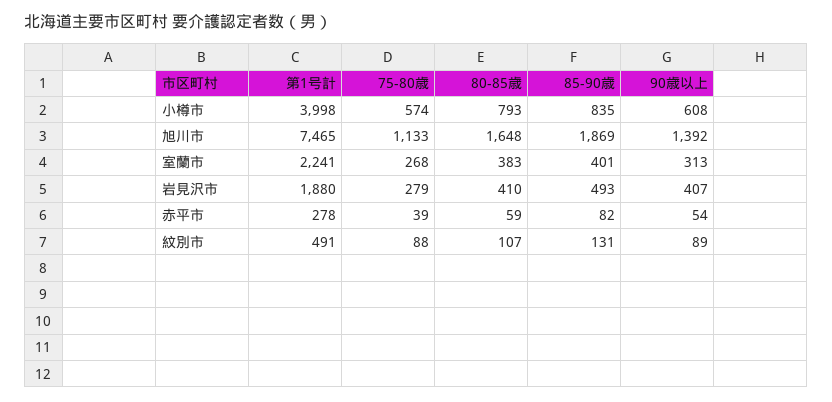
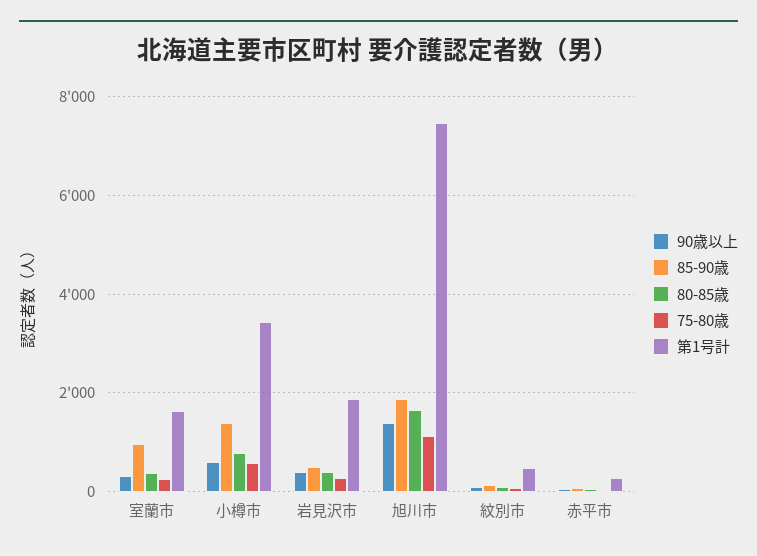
  {
    "第1号計": {
-     "小樽市": 3998,
+     "小樽市": 3400,
      "旭川市": 7465,
-     "室蘭市": 2241,
+     "室蘭市": 1600,
      "岩見沢市": 1880,
      "赤平市": 278,
      "紋別市": 491
    },
    "75-80歳": {
      "小樽市": 574,
      "旭川市": 1133,
      "室蘭市": 268,
      "岩見沢市": 279,
      "赤平市": 39,
      "紋別市": 88
    },
    "80-85歳": {
      "小樽市": 793,
      "旭川市": 1648,
      "室蘭市": 383,
      "岩見沢市": 410,
      "赤平市": 59,
      "紋別市": 107
    },
    "85-90歳": {
-     "小樽市": 835,
+     "小樽市": 1400,
      "旭川市": 1869,
-     "室蘭市": 401,
+     "室蘭市": 1000,
      "岩見沢市": 493,
      "赤平市": 82,
      "紋別市": 131
    },
    "90歳以上": {
      "小樽市": 608,
      "旭川市": 1392,
      "室蘭市": 313,
      "岩見沢市": 407,
      "赤平市": 54,
      "紋別市": 89
    }
  }

